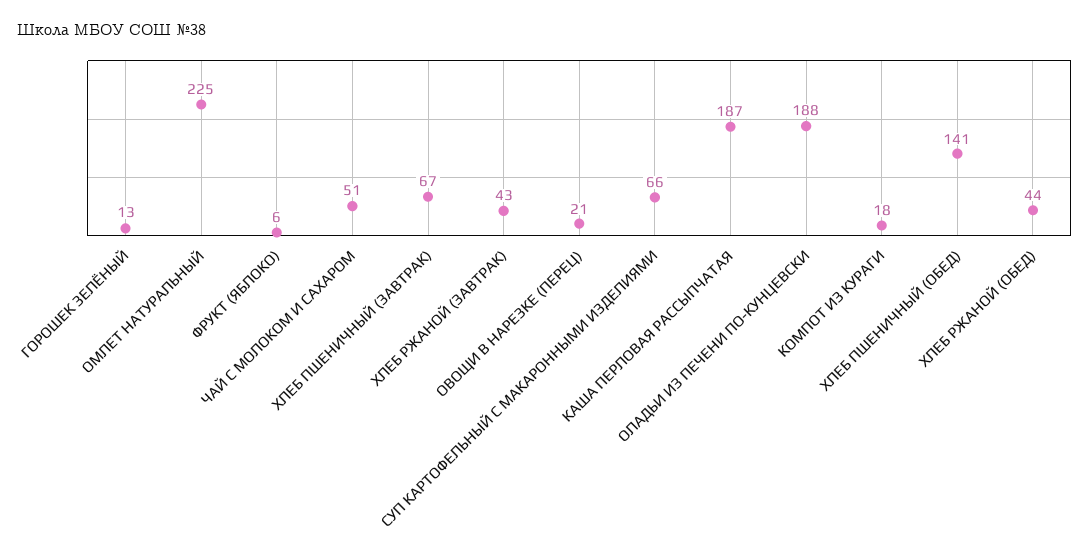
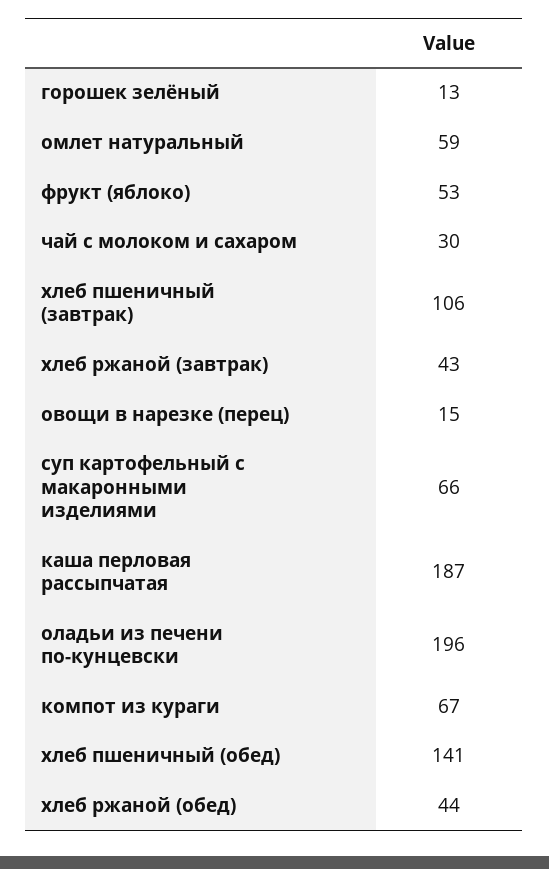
  {
    "ГОРОШЕК ЗЕЛЁНЫЙ": 13,
-   "ОМЛЕТ НАТУРАЛЬНЫЙ": 225,
+   "ОМЛЕТ НАТУРАЛЬНЫЙ": 59,
-   "ФРУКТ (ЯБЛОКО)": 6,
+   "ФРУКТ (ЯБЛОКО)": 53,
-   "ЧАЙ С МОЛОКОМ И САХАРОМ": 51,
+   "ЧАЙ С МОЛОКОМ И САХАРОМ": 30,
-   "ХЛЕБ ПШЕНИЧНЫЙ (ЗАВТРАК)": 67,
+   "ХЛЕБ ПШЕНИЧНЫЙ (ЗАВТРАК)": 106,
    "ХЛЕБ РЖАНОЙ (ЗАВТРАК)": 43,
-   "ОВОЩИ В НАРЕЗКЕ (ПЕРЕЦ)": 21,
+   "ОВОЩИ В НАРЕЗКЕ (ПЕРЕЦ)": 15,
    "СУП КАРТОФЕЛЬНЫЙ С МАКАРОННЫМИ ИЗДЕЛИЯМИ": 66,
    "КАША ПЕРЛОВАЯ РАССЫПЧАТАЯ": 187,
-   "ОЛАДЬИ ИЗ ПЕЧЕНИ ПО-КУНЦЕВСКИ": 188,
+   "ОЛАДЬИ ИЗ ПЕЧЕНИ ПО-КУНЦЕВСКИ": 196,
-   "КОМПОТ ИЗ КУРАГИ": 18,
+   "КОМПОТ ИЗ КУРАГИ": 67,
    "ХЛЕБ ПШЕНИЧНЫЙ (ОБЕД)": 141,
    "ХЛЕБ РЖАНОЙ (ОБЕД)": 44
  }

